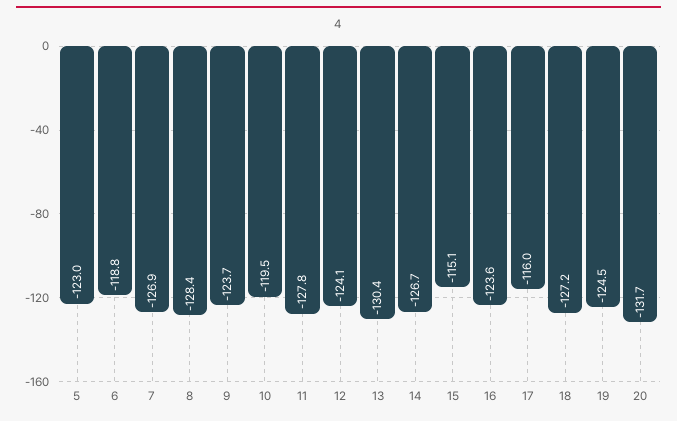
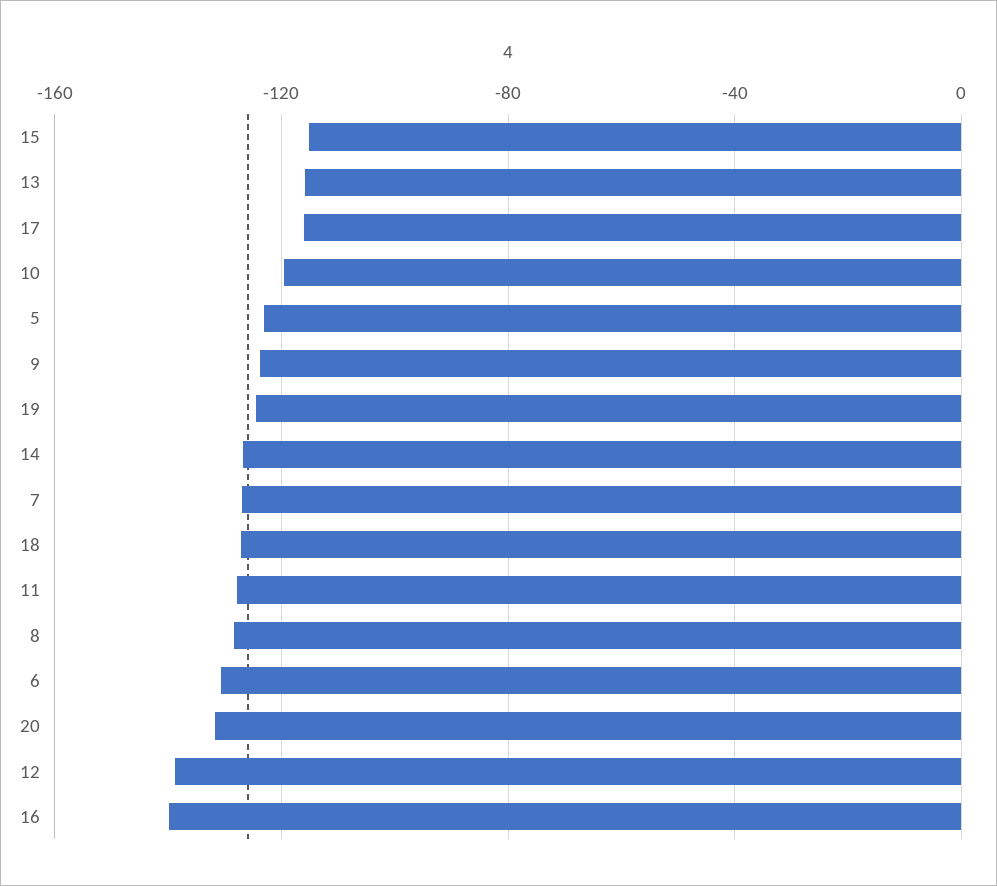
  {
    "5": -123,
-   "6": -118.8,
+   "6": -130,
    "7": -126.9,
    "8": -128.4,
    "9": -123.7,
    "10": -119.5,
    "11": -127.8,
-   "12": -124.1,
+   "12": -140,
-   "13": -130.4,
+   "13": -115,
    "14": -126.7,
    "15": -115.1,
-   "16": -123.6,
+   "16": -140,
    "17": -116,
    "18": -127.2,
    "19": -124.5,
    "20": -131.7
  }

